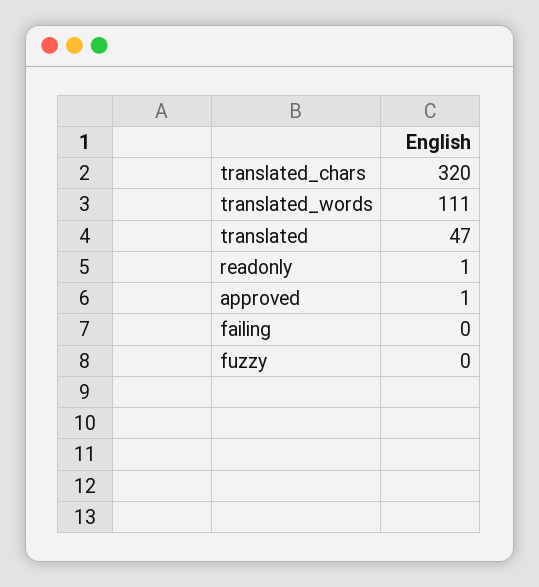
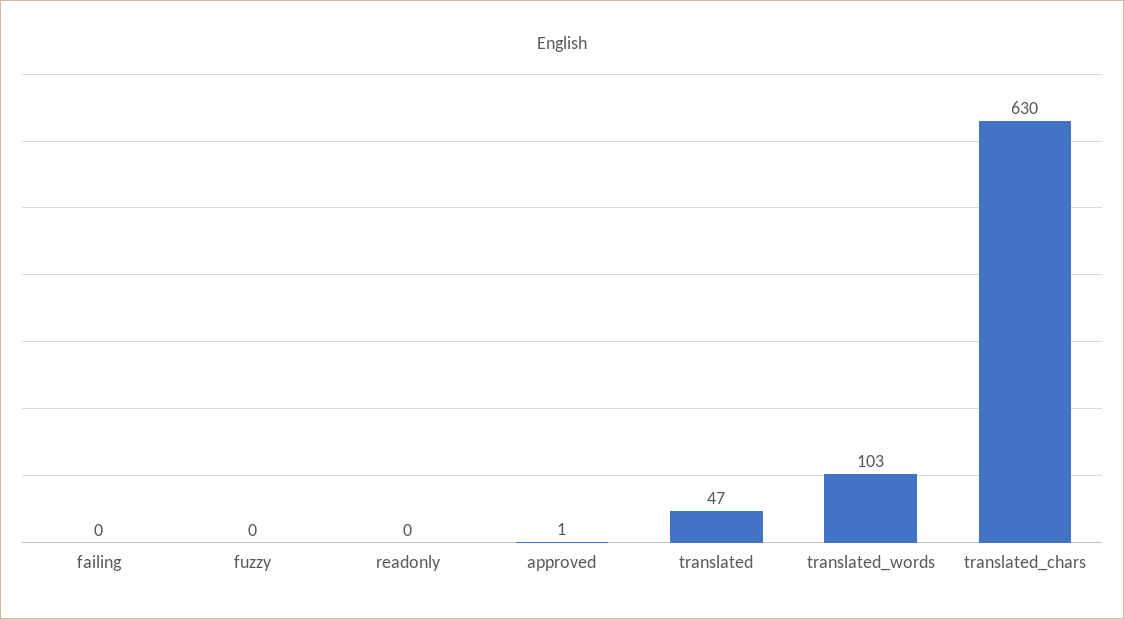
  {
-   "translated_chars": 320,
+   "translated_chars": 630,
-   "translated_words": 111,
+   "translated_words": 103,
    "translated": 47,
-   "readonly": 1,
+   "readonly": 0,
    "approved": 1,
    "failing": 0,
    "fuzzy": 0
  }

